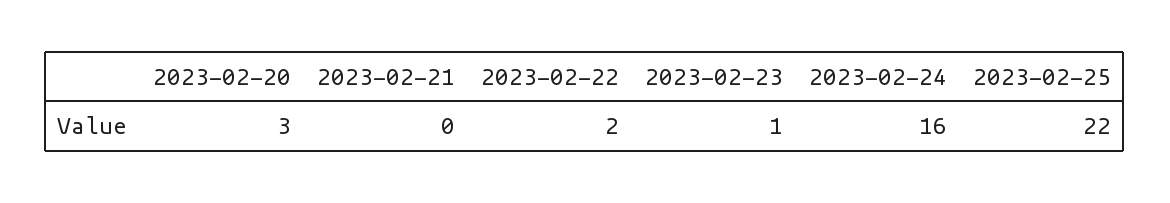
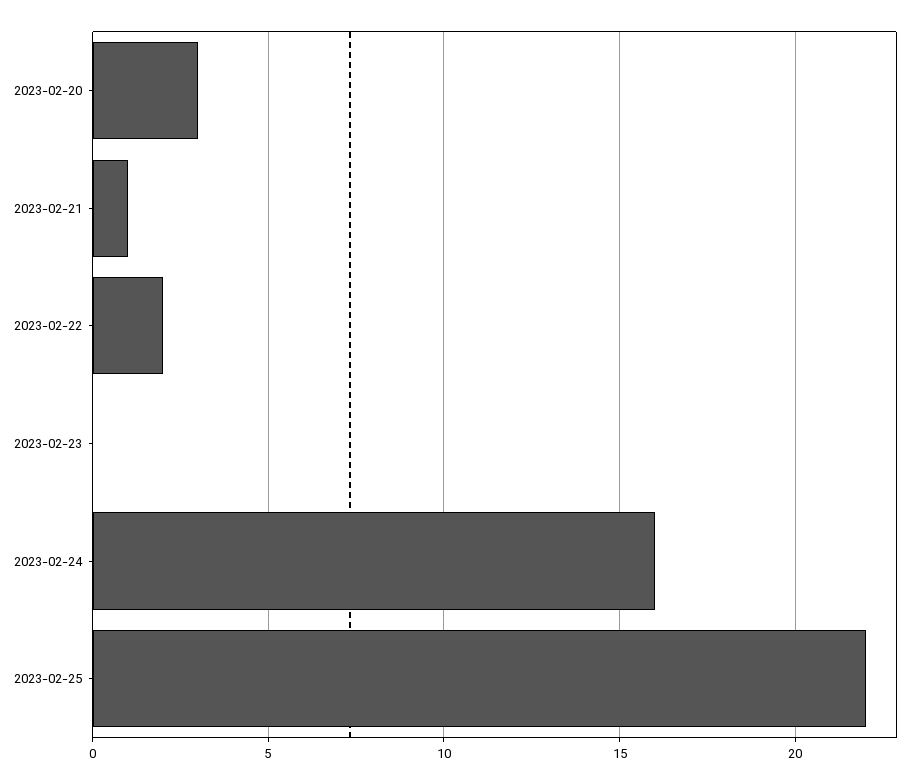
  {
    "2023-02-20": 3,
-   "2023-02-21": 0,
+   "2023-02-21": 1,
    "2023-02-22": 2,
-   "2023-02-23": 1,
+   "2023-02-23": 0,
    "2023-02-24": 16,
    "2023-02-25": 22
  }

